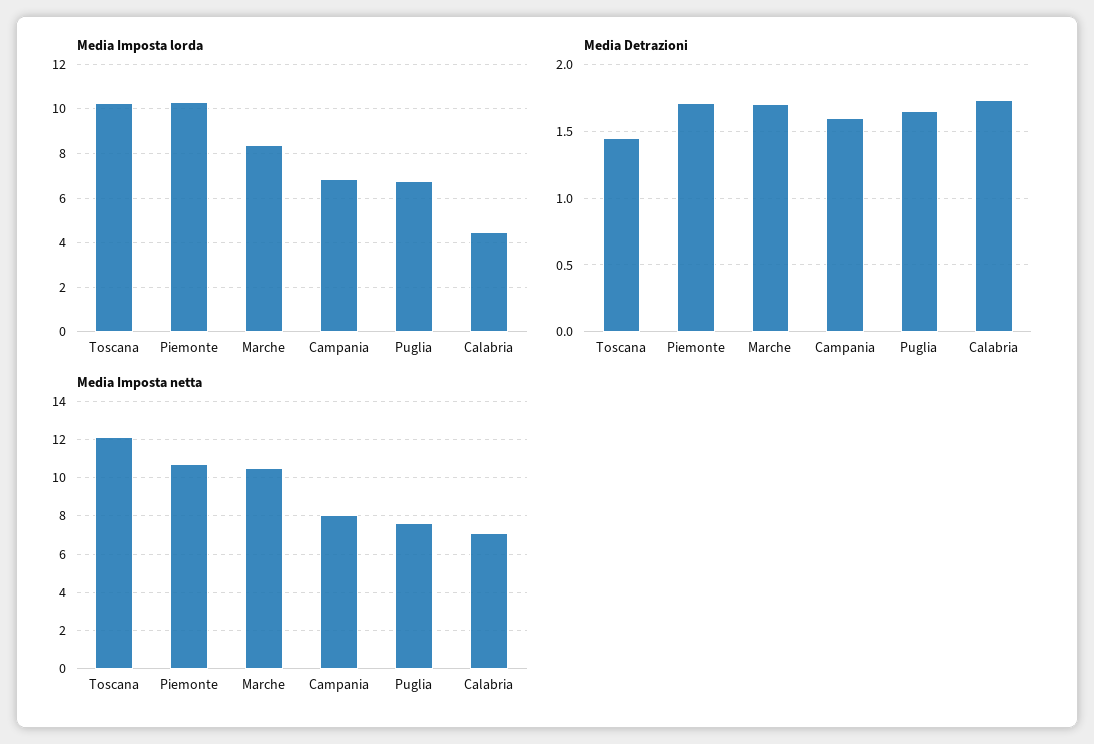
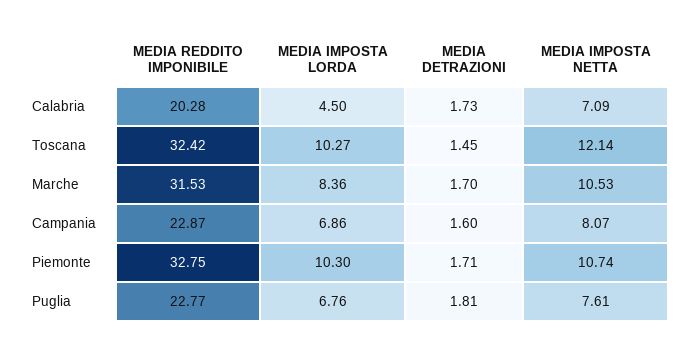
  {
    "Media Imposta lorda": {
      "Toscana": 10.27,
      "Piemonte": 10.3,
      "Marche": 8.36,
      "Campania": 6.86,
      "Puglia": 6.76,
      "Calabria": 4.5
    },
    "Media Detrazioni": {
      "Toscana": 1.45,
      "Piemonte": 1.71,
      "Marche": 1.7,
      "Campania": 1.6,
-     "Puglia": 1.65,
+     "Puglia": 1.81,
      "Calabria": 1.73
    },
    "Media Imposta netta": {
      "Toscana": 12.14,
      "Piemonte": 10.74,
      "Marche": 10.53,
      "Campania": 8.07,
      "Puglia": 7.61,
      "Calabria": 7.09
-   }
+   },
+   "MEDIA REDDITO IMPONIBILE": {
+     "Calabria": 20.28,
+     "Toscana": 32.42,
+     "Marche": 31.53,
+     "Campania": 22.87,
+     "Piemonte": 32.75,
+     "Puglia": 22.77
+   }
  }

